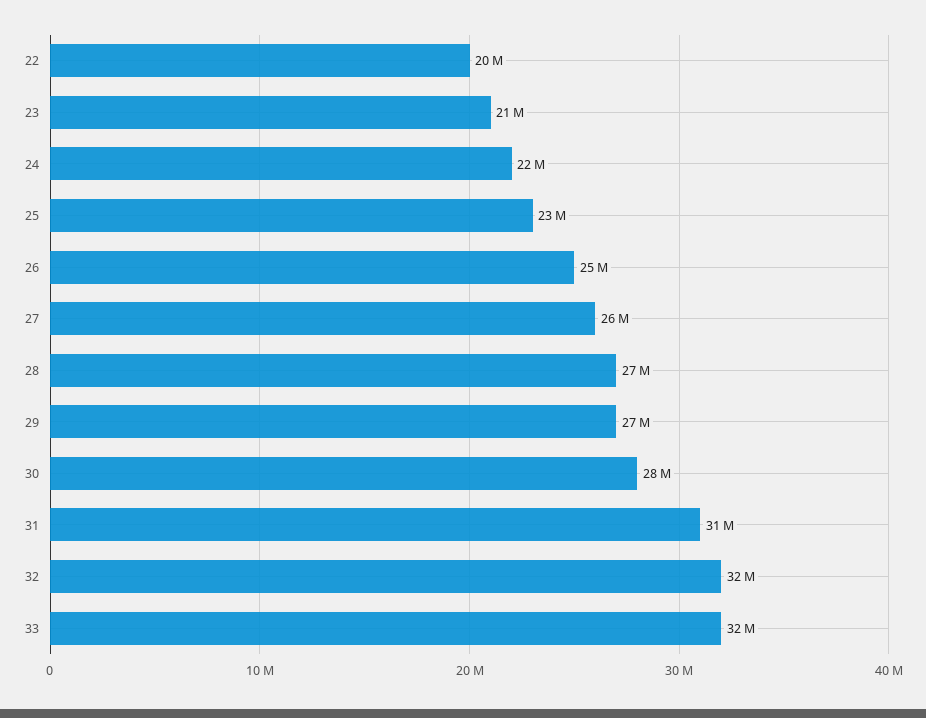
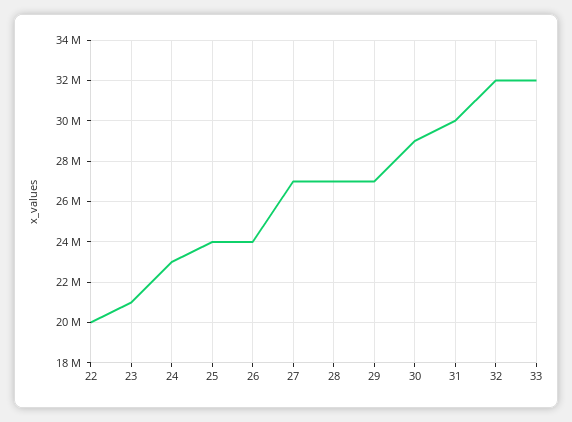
  {
    "22": 20000000,
    "23": 21000000,
-   "24": 22000000,
+   "24": 23000000,
-   "25": 23000000,
+   "25": 24000000,
-   "26": 25000000,
+   "26": 24000000,
-   "27": 26000000,
+   "27": 27000000,
    "28": 27000000,
    "29": 27000000,
-   "30": 28000000,
+   "30": 29000000,
-   "31": 31000000,
+   "31": 30000000,
    "32": 32000000,
    "33": 32000000
  }

